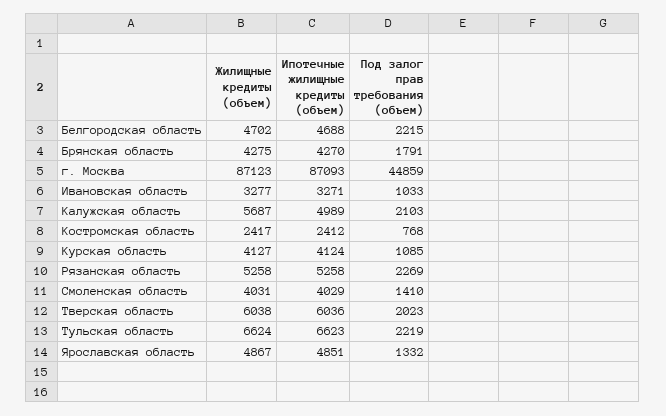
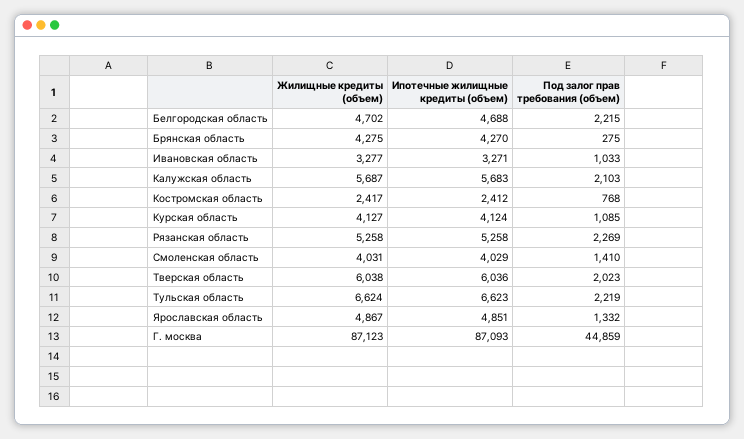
  {
    "Жилищные кредиты (объем)": {
      "Белгородская область": 4702,
      "Брянская область": 4275,
      "г. Москва": 87123,
      "Ивановская область": 3277,
      "Калужская область": 5687,
      "Костромская область": 2417,
      "Курская область": 4127,
      "Рязанская область": 5258,
      "Смоленская область": 4031,
      "Тверская область": 6038,
      "Тульская область": 6624,
      "Ярославская область": 4867
    },
    "Ипотечные жилищные кредиты (объем)": {
      "Белгородская область": 4688,
      "Брянская область": 4270,
      "г. Москва": 87093,
      "Ивановская область": 3271,
-     "Калужская область": 4989,
+     "Калужская область": 5683,
      "Костромская область": 2412,
      "Курская область": 4124,
      "Рязанская область": 5258,
      "Смоленская область": 4029,
      "Тверская область": 6036,
      "Тульская область": 6623,
      "Ярославская область": 4851
    },
    "Под залог прав требования (объем)": {
      "Белгородская область": 2215,
-     "Брянская область": 1791,
+     "Брянская область": 275,
      "г. Москва": 44859,
      "Ивановская область": 1033,
      "Калужская область": 2103,
      "Костромская область": 768,
      "Курская область": 1085,
      "Рязанская область": 2269,
      "Смоленская область": 1410,
      "Тверская область": 2023,
      "Тульская область": 2219,
      "Ярославская область": 1332
    }
  }

